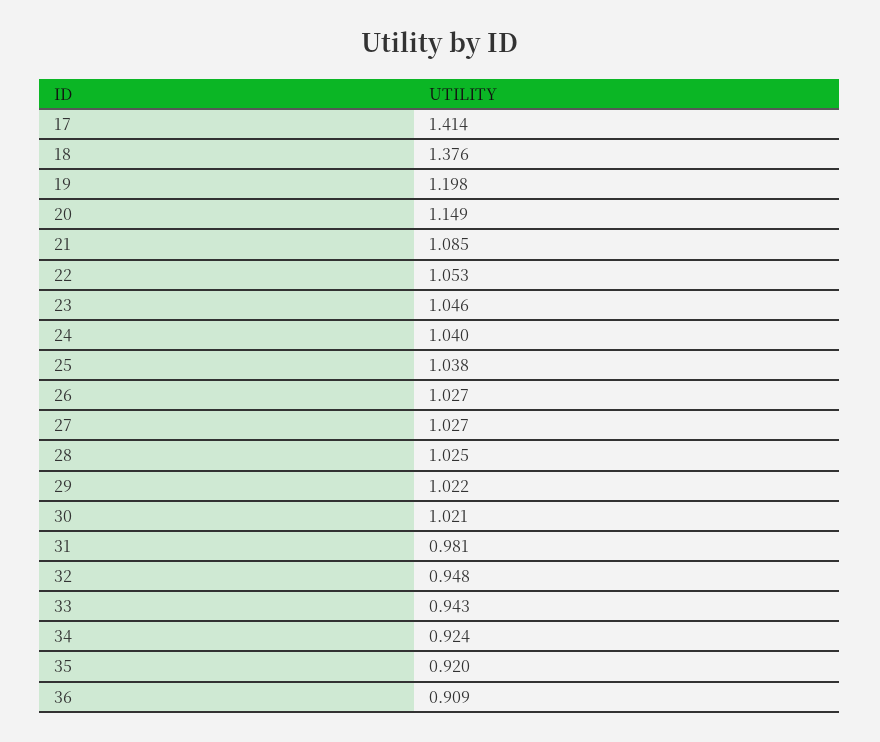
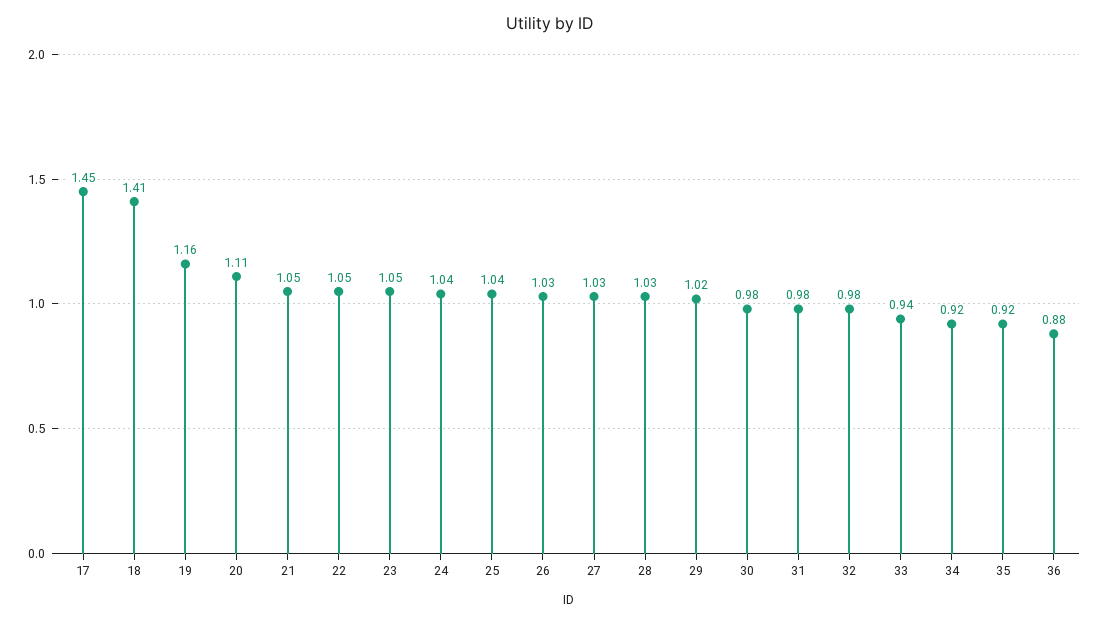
  {
-   "17": 1.414,
+   "17": 1.45,
-   "18": 1.376,
+   "18": 1.41,
-   "19": 1.198,
+   "19": 1.16,
-   "20": 1.149,
+   "20": 1.11,
-   "21": 1.085,
+   "21": 1.05,
    "22": 1.053,
    "23": 1.046,
    "24": 1.04,
    "25": 1.038,
    "26": 1.027,
    "27": 1.027,
    "28": 1.025,
    "29": 1.022,
-   "30": 1.021,
+   "30": 0.98,
    "31": 0.981,
-   "32": 0.948,
+   "32": 0.98,
    "33": 0.943,
    "34": 0.924,
    "35": 0.92,
-   "36": 0.909
+   "36": 0.88
  }

